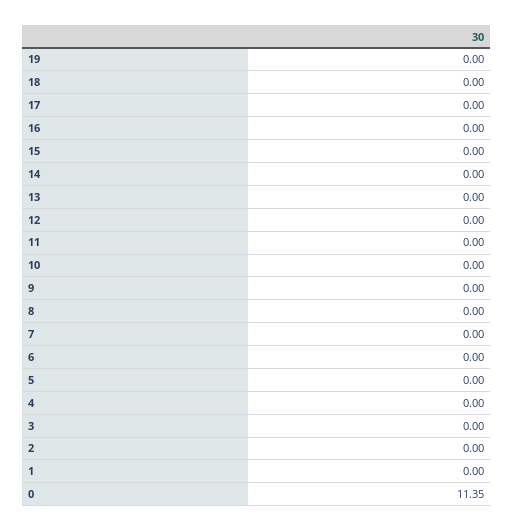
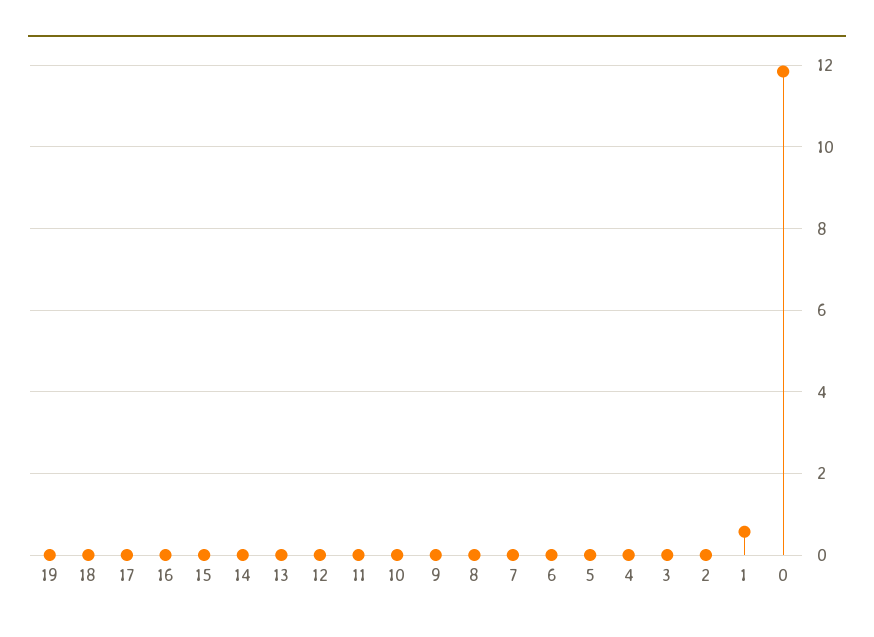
  {
    "19": 0,
    "18": 0,
    "17": 0,
    "16": 0,
    "15": 0,
    "14": 0,
    "13": 0,
    "12": 0,
    "11": 0,
    "10": 0,
    "9": 0,
    "8": 0,
    "7": 0,
    "6": 0,
    "5": 0,
    "4": 0,
    "3": 0,
    "2": 0,
-   "1": 0,
+   "1": 0.6,
-   "0": 11.35
+   "0": 11.8
  }

